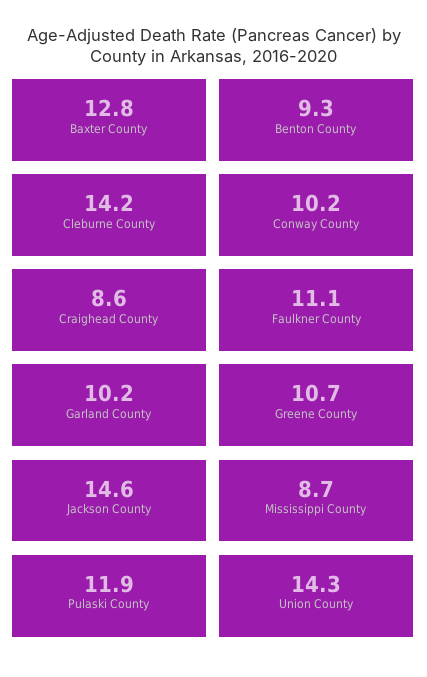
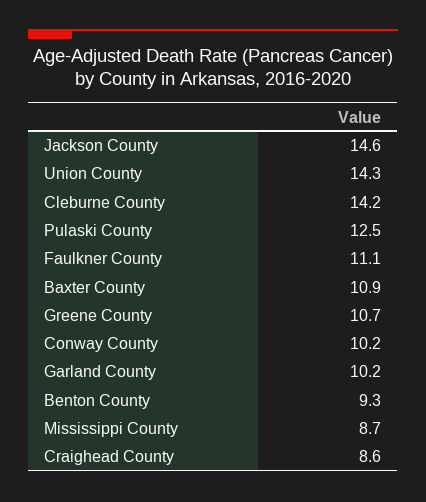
  {
-   "Baxter County": 12.8,
+   "Baxter County": 10.9,
    "Benton County": 9.3,
    "Cleburne County": 14.2,
    "Conway County": 10.2,
    "Craighead County": 8.6,
    "Faulkner County": 11.1,
    "Garland County": 10.2,
    "Greene County": 10.7,
    "Jackson County": 14.6,
    "Mississippi County": 8.7,
-   "Pulaski County": 11.9,
+   "Pulaski County": 12.5,
    "Union County": 14.3
  }

